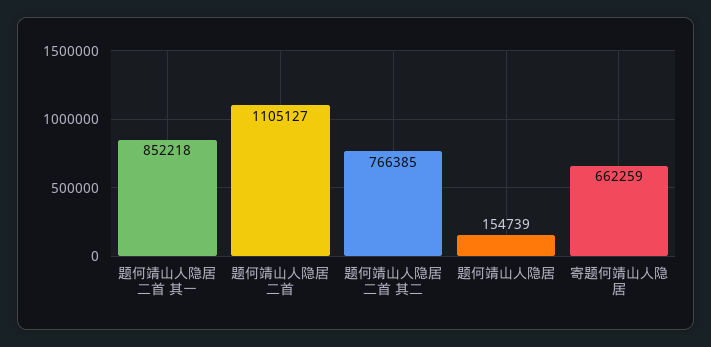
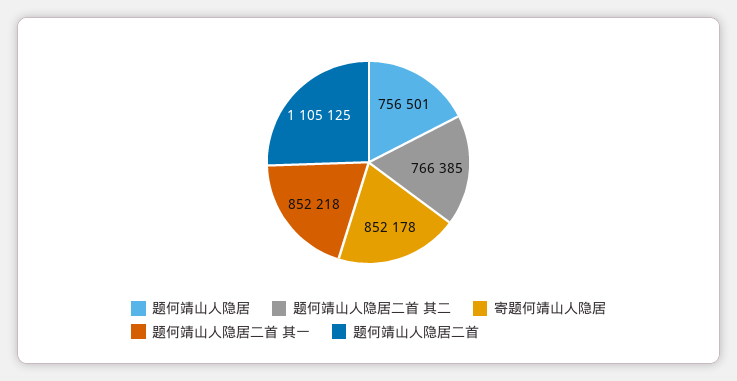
  {
    "题何靖山人隐居二首 其一": 852218,
-   "题何靖山人隐居二首": 1105127,
+   "题何靖山人隐居二首": 1105125,
    "题何靖山人隐居二首 其二": 766385,
-   "题何靖山人隐居": 154739,
+   "题何靖山人隐居": 756501,
-   "寄题何靖山人隐居": 662259
+   "寄题何靖山人隐居": 852178
  }

